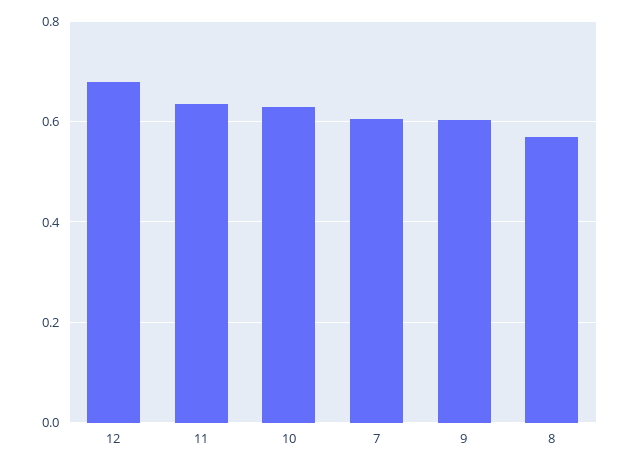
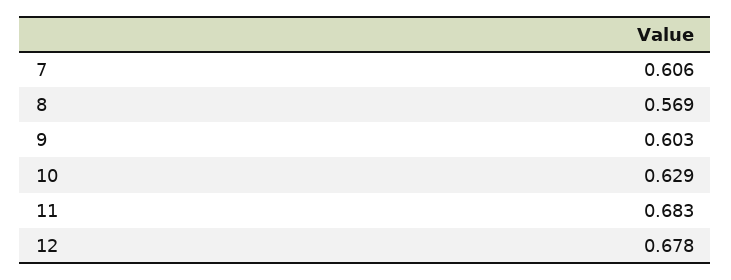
  {
    "12": 0.678,
-   "11": 0.64,
+   "11": 0.683,
    "10": 0.629,
    "7": 0.606,
    "9": 0.603,
    "8": 0.569
  }

